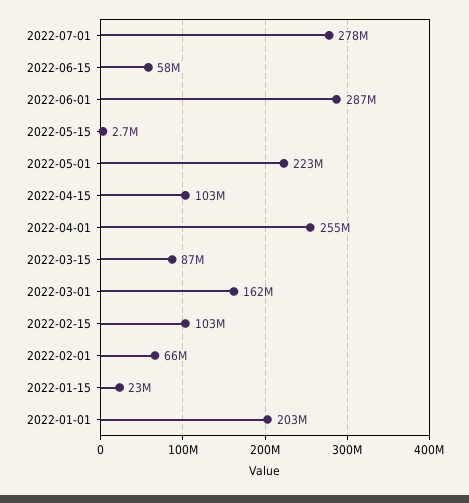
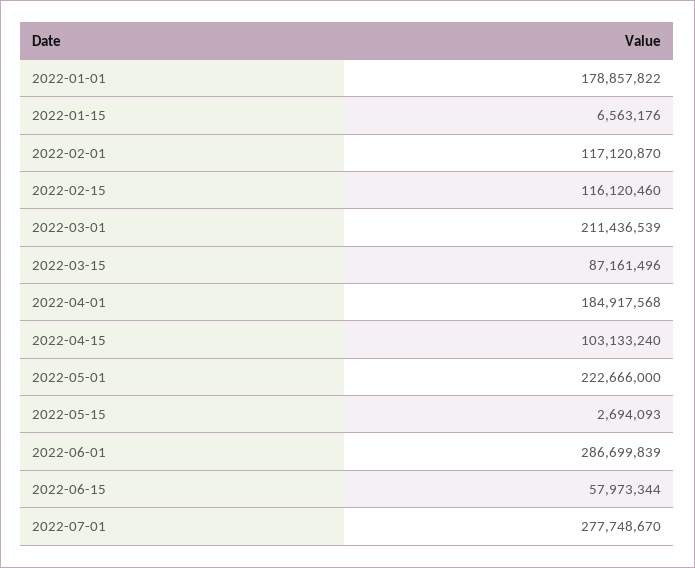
  {
    "2022-07-01": 277748670,
    "2022-06-15": 57973344,
    "2022-06-01": 286699839,
    "2022-05-15": 2694093,
    "2022-05-01": 222666000,
    "2022-04-15": 103133240,
-   "2022-04-01": 255000000,
+   "2022-04-01": 184917568,
    "2022-03-15": 87161496,
-   "2022-03-01": 162000000,
+   "2022-03-01": 211436539,
-   "2022-02-15": 103000000,
+   "2022-02-15": 116120460,
-   "2022-02-01": 66000000,
+   "2022-02-01": 117120870,
-   "2022-01-15": 23000000,
+   "2022-01-15": 6563176,
-   "2022-01-01": 203000000
+   "2022-01-01": 178857822
  }

